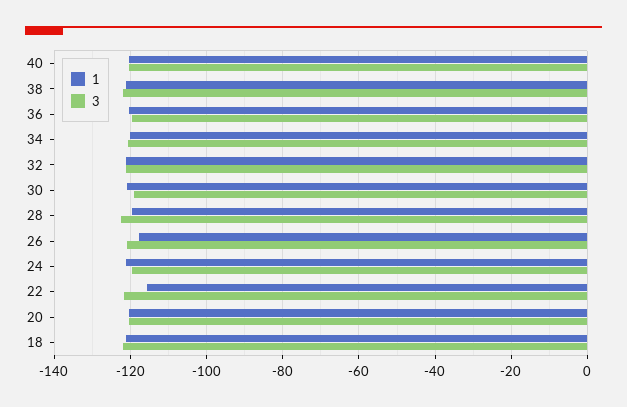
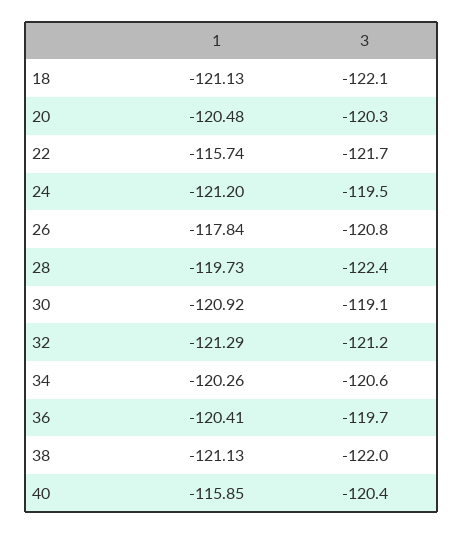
  {
    "1": {
-     "40": -120,
+     "40": -115.85,
      "38": -121.13,
      "36": -120.41,
      "34": -120.26,
      "32": -121.29,
      "30": -120.92,
      "28": -119.73,
      "26": -117.84,
      "24": -121.2,
      "22": -115.74,
      "20": -120.48,
      "18": -121.13
    },
    "3": {
      "40": -120.4,
      "38": -122,
      "36": -119.7,
      "34": -120.6,
      "32": -121.2,
      "30": -119.1,
      "28": -122.4,
      "26": -120.8,
      "24": -119.5,
      "22": -121.7,
      "20": -120.3,
      "18": -122.1
    }
  }

